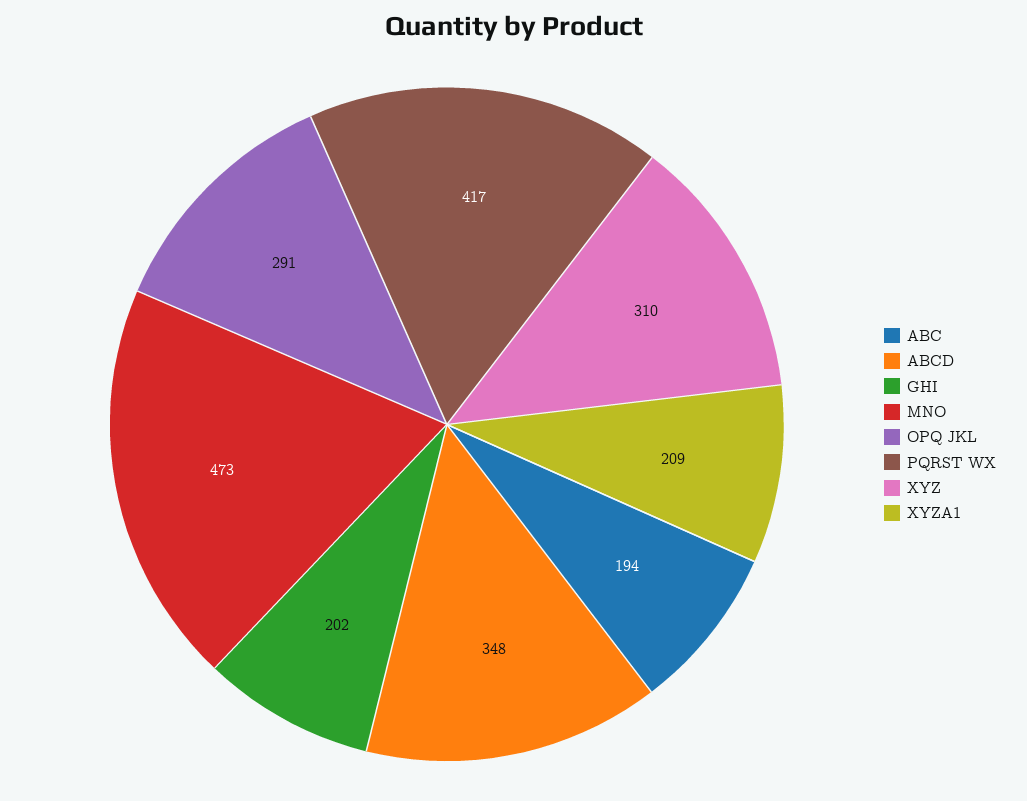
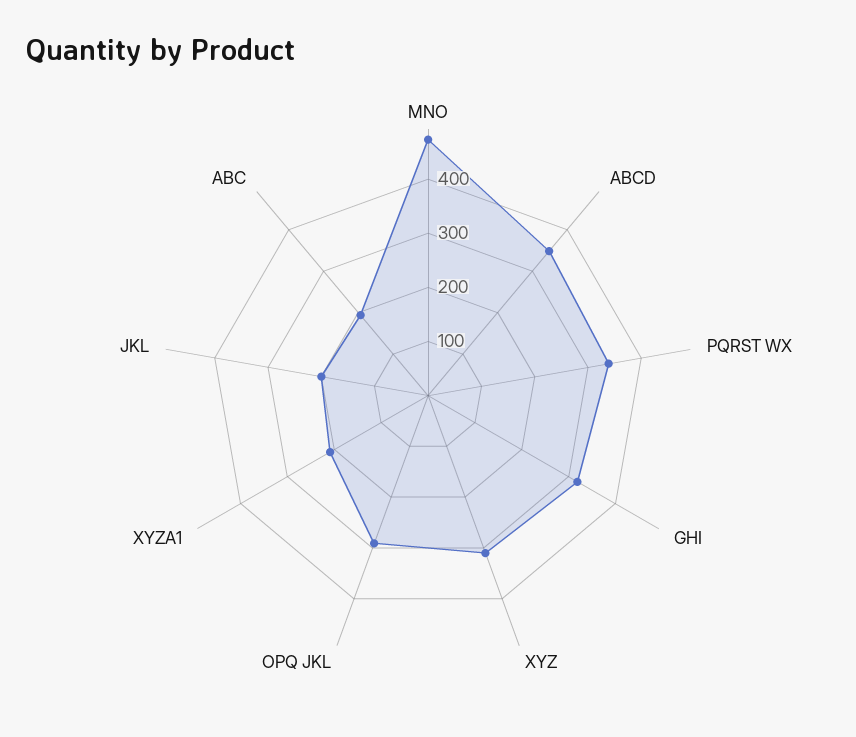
  {
    "ABC": 194,
    "ABCD": 348,
-   "GHI": 202,
+   "GHI": 320,
    "MNO": 473,
    "OPQ JKL": 291,
-   "PQRST WX": 417,
+   "PQRST WX": 340,
    "XYZ": 310,
-   "XYZA1": 209
+   "XYZA1": 209,
+   "JKL": 200
  }

